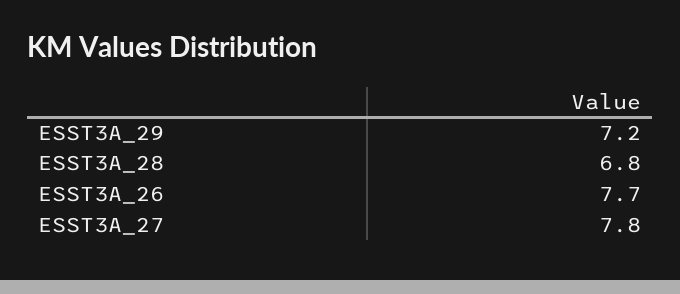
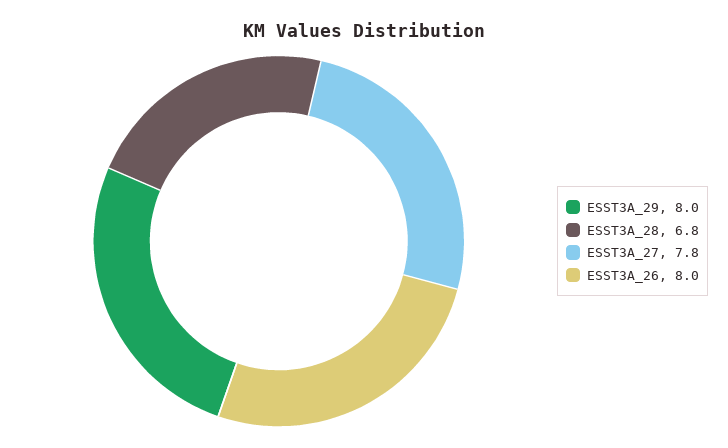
  {
-   "ESST3A_29": 7.2,
+   "ESST3A_29": 8,
    "ESST3A_28": 6.8,
-   "ESST3A_26": 7.7,
+   "ESST3A_26": 8,
    "ESST3A_27": 7.8
  }

